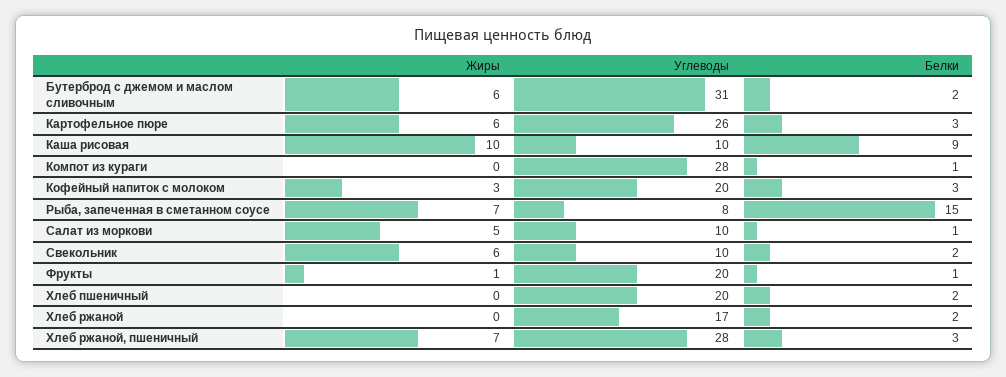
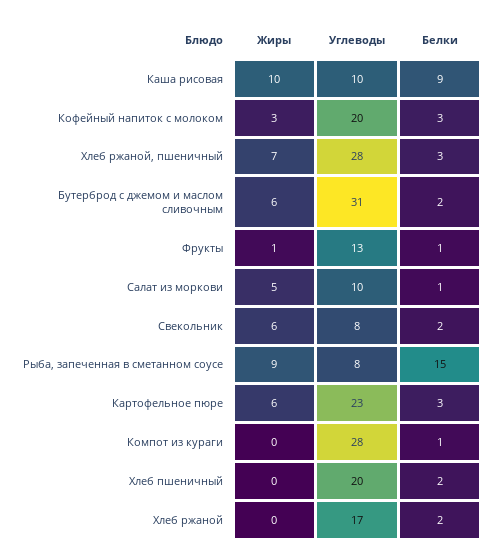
  {
    "Жиры": {
      "Бутерброд с джемом и маслом сливочным": 6,
      "Картофельное пюре": 6,
      "Каша рисовая": 10,
      "Компот из кураги": 0,
      "Кофейный напиток с молоком": 3,
-     "Рыба, запеченная в сметанном соусе": 7,
+     "Рыба, запеченная в сметанном соусе": 9,
      "Салат из моркови": 5,
      "Свекольник": 6,
      "Фрукты": 1,
      "Хлеб пшеничный": 0,
      "Хлеб ржаной": 0,
      "Хлеб ржаной, пшеничный": 7
    },
    "Углеводы": {
      "Бутерброд с джемом и маслом сливочным": 31,
-     "Картофельное пюре": 26,
+     "Картофельное пюре": 23,
      "Каша рисовая": 10,
      "Компот из кураги": 28,
      "Кофейный напиток с молоком": 20,
      "Рыба, запеченная в сметанном соусе": 8,
      "Салат из моркови": 10,
-     "Свекольник": 10,
+     "Свекольник": 8,
-     "Фрукты": 20,
+     "Фрукты": 13,
      "Хлеб пшеничный": 20,
      "Хлеб ржаной": 17,
      "Хлеб ржаной, пшеничный": 28
    },
    "Белки": {
      "Бутерброд с джемом и маслом сливочным": 2,
      "Картофельное пюре": 3,
      "Каша рисовая": 9,
      "Компот из кураги": 1,
      "Кофейный напиток с молоком": 3,
      "Рыба, запеченная в сметанном соусе": 15,
      "Салат из моркови": 1,
      "Свекольник": 2,
      "Фрукты": 1,
      "Хлеб пшеничный": 2,
      "Хлеб ржаной": 2,
      "Хлеб ржаной, пшеничный": 3
    }
  }

